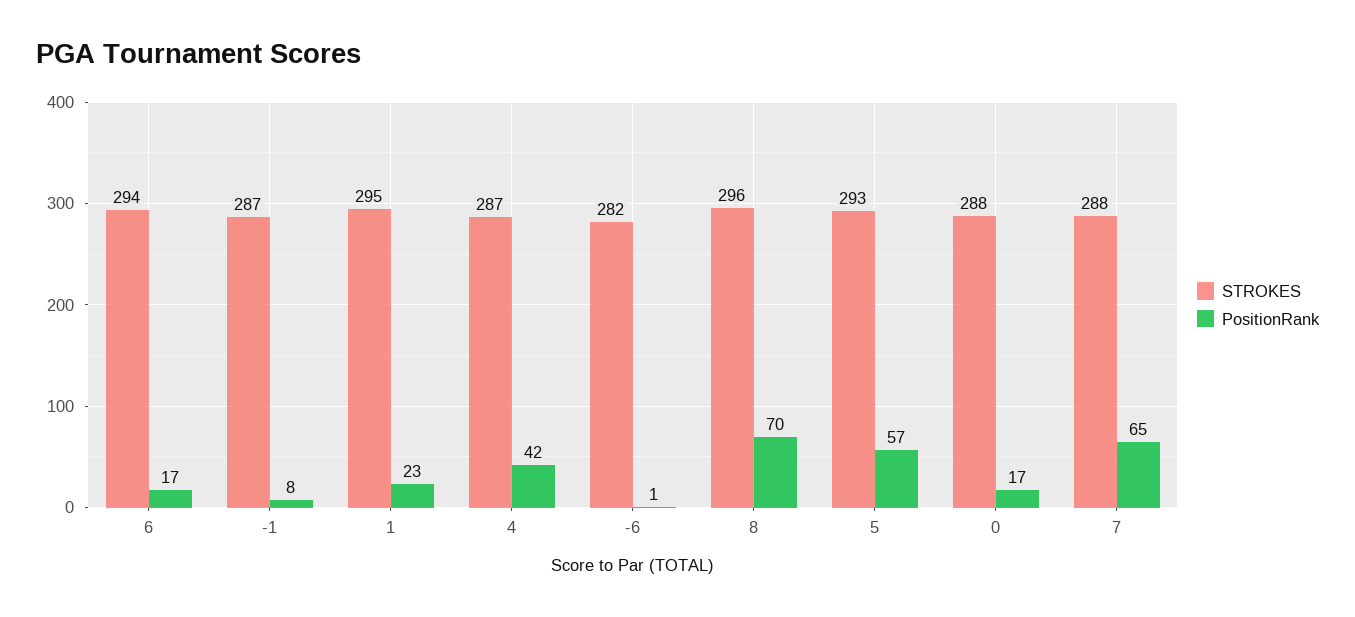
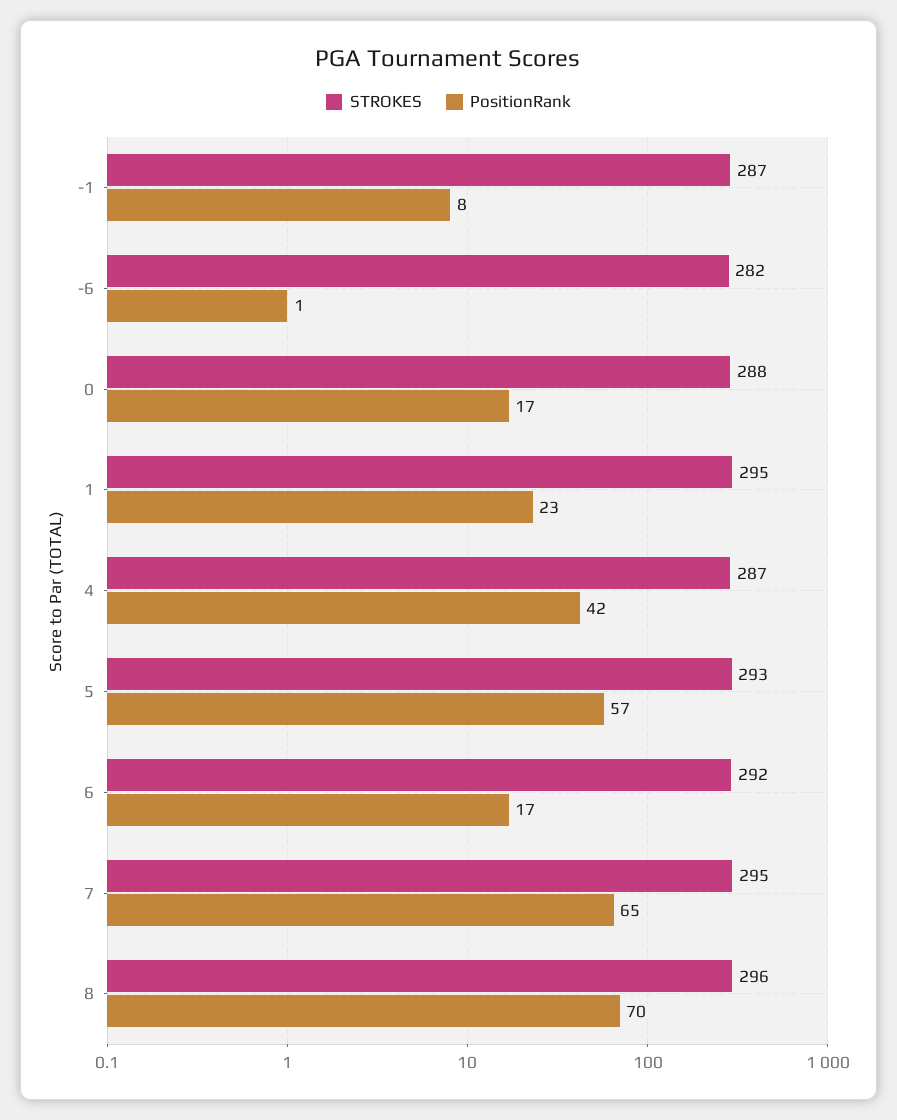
  {
    "STROKES": {
-     "6": 294,
+     "6": 292,
      "-1": 287,
      "1": 295,
      "4": 287,
      "-6": 282,
      "8": 296,
      "5": 293,
      "0": 288,
-     "7": 288
+     "7": 295
    },
    "PositionRank": {
      "6": 17,
      "-1": 8,
      "1": 23,
      "4": 42,
      "-6": 1,
      "8": 70,
      "5": 57,
      "0": 17,
      "7": 65
    }
  }

